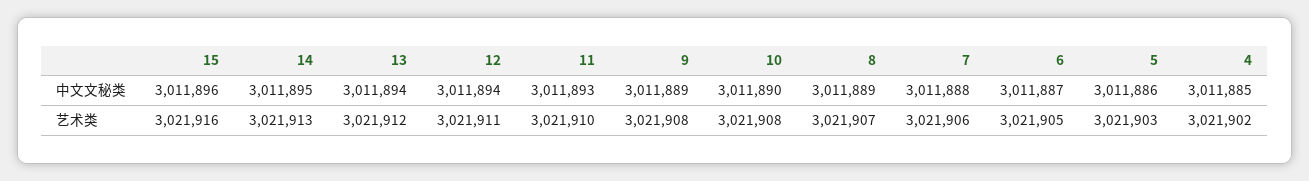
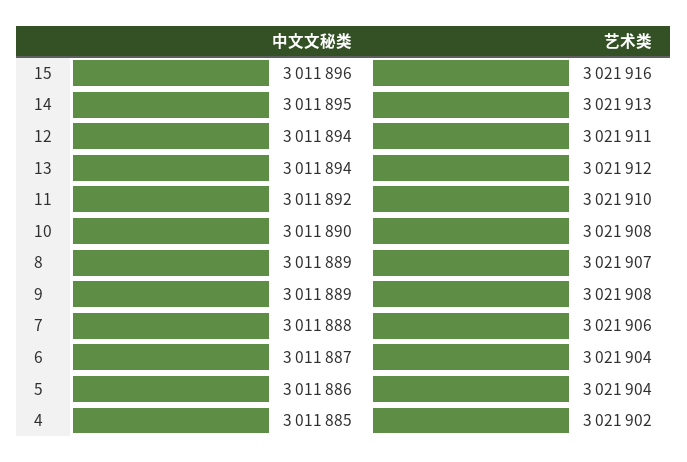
  {
    "15": {
      "中文文秘类": 3011896,
      "艺术类": 3021916
    },
    "14": {
      "中文文秘类": 3011895,
      "艺术类": 3021913
    },
    "13": {
      "中文文秘类": 3011894,
      "艺术类": 3021912
    },
    "12": {
      "中文文秘类": 3011894,
      "艺术类": 3021911
    },
    "11": {
-     "中文文秘类": 3011893,
+     "中文文秘类": 3011892,
      "艺术类": 3021910
    },
    "9": {
      "中文文秘类": 3011889,
      "艺术类": 3021908
    },
    "10": {
      "中文文秘类": 3011890,
      "艺术类": 3021908
    },
    "8": {
      "中文文秘类": 3011889,
      "艺术类": 3021907
    },
    "7": {
      "中文文秘类": 3011888,
      "艺术类": 3021906
    },
    "6": {
      "中文文秘类": 3011887,
-     "艺术类": 3021905
+     "艺术类": 3021904
    },
    "5": {
      "中文文秘类": 3011886,
-     "艺术类": 3021903
+     "艺术类": 3021904
    },
    "4": {
      "中文文秘类": 3011885,
      "艺术类": 3021902
    }
  }

